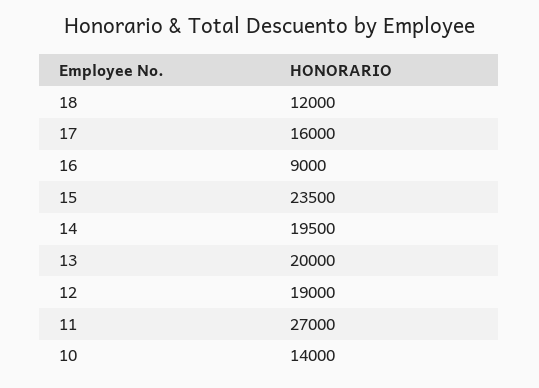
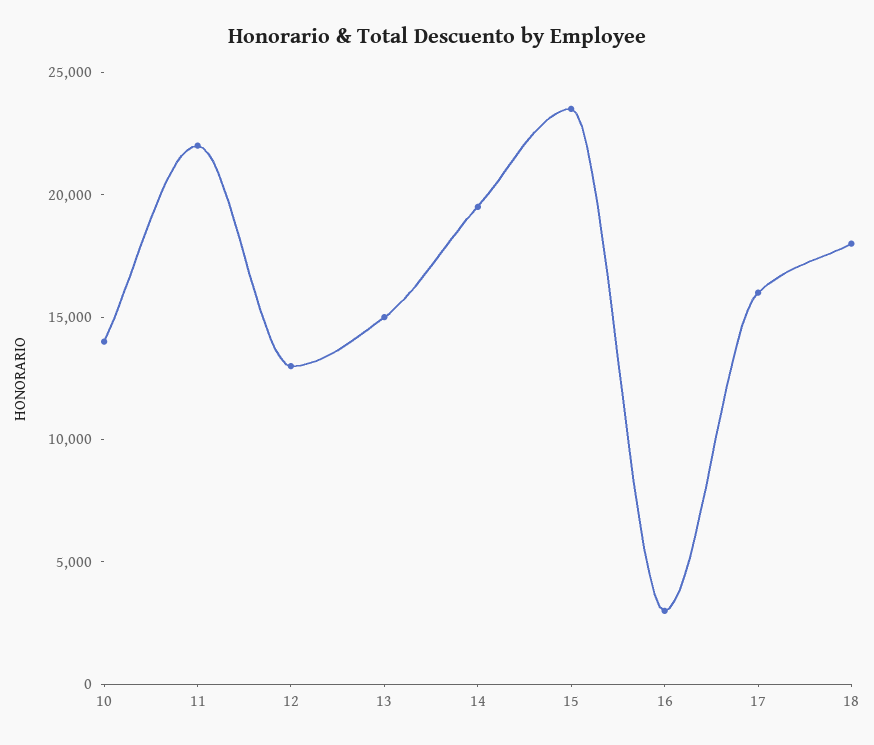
  {
-   "18": 12000,
+   "18": 18000,
    "17": 16000,
-   "16": 9000,
+   "16": 3000,
    "15": 23500,
    "14": 19500,
-   "13": 20000,
+   "13": 15000,
-   "12": 19000,
+   "12": 13000,
-   "11": 27000,
+   "11": 22000,
    "10": 14000
  }

